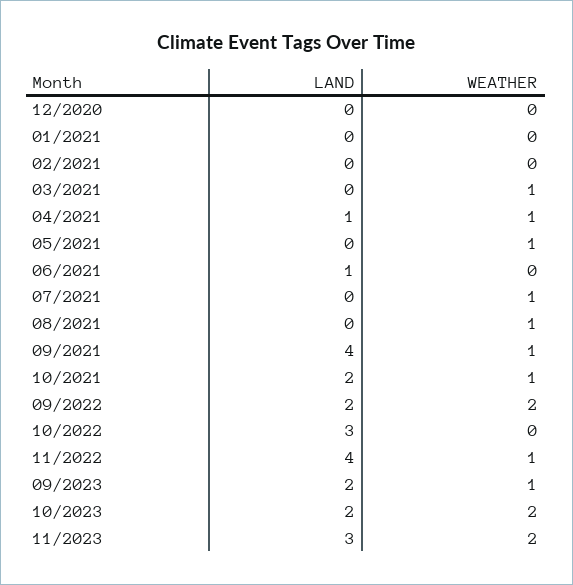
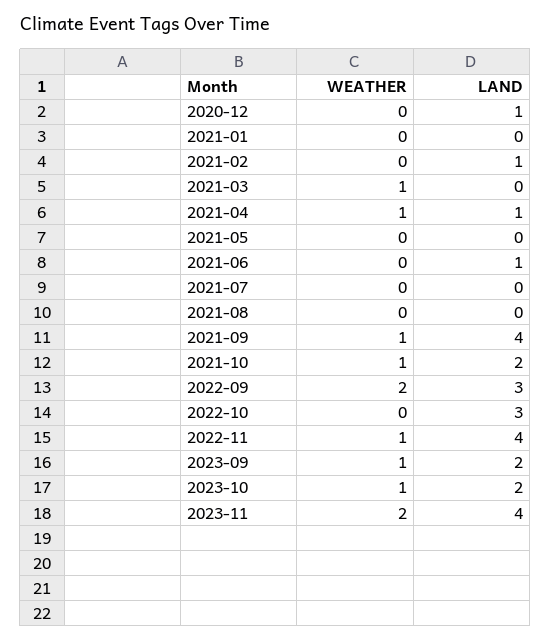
  {
    "LAND": {
-     "12/2020": 0,
+     "12/2020": 1,
      "01/2021": 0,
-     "02/2021": 0,
+     "02/2021": 1,
      "03/2021": 0,
      "04/2021": 1,
      "05/2021": 0,
      "06/2021": 1,
      "07/2021": 0,
      "08/2021": 0,
      "09/2021": 4,
      "10/2021": 2,
-     "09/2022": 2,
+     "09/2022": 3,
      "10/2022": 3,
      "11/2022": 4,
      "09/2023": 2,
      "10/2023": 2,
-     "11/2023": 3
+     "11/2023": 4
    },
    "WEATHER": {
      "12/2020": 0,
      "01/2021": 0,
      "02/2021": 0,
      "03/2021": 1,
      "04/2021": 1,
-     "05/2021": 1,
+     "05/2021": 0,
      "06/2021": 0,
-     "07/2021": 1,
+     "07/2021": 0,
-     "08/2021": 1,
+     "08/2021": 0,
      "09/2021": 1,
      "10/2021": 1,
      "09/2022": 2,
      "10/2022": 0,
      "11/2022": 1,
      "09/2023": 1,
-     "10/2023": 2,
+     "10/2023": 1,
      "11/2023": 2
    }
  }

